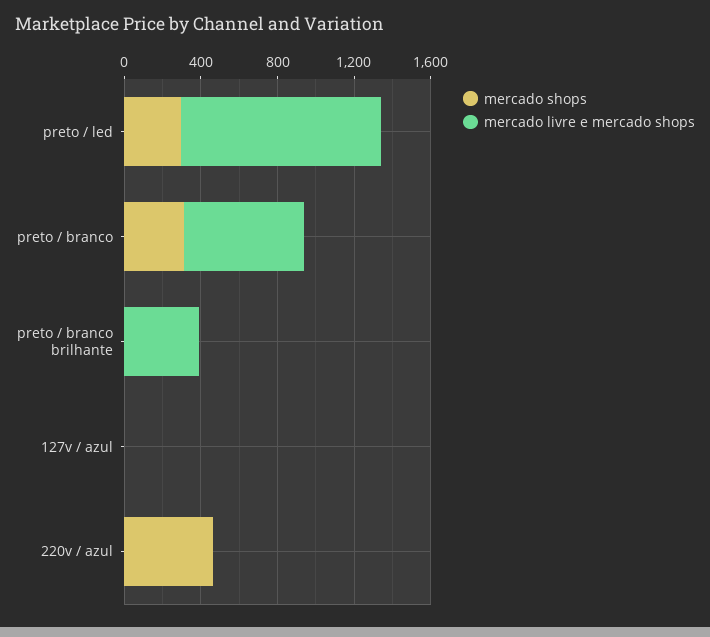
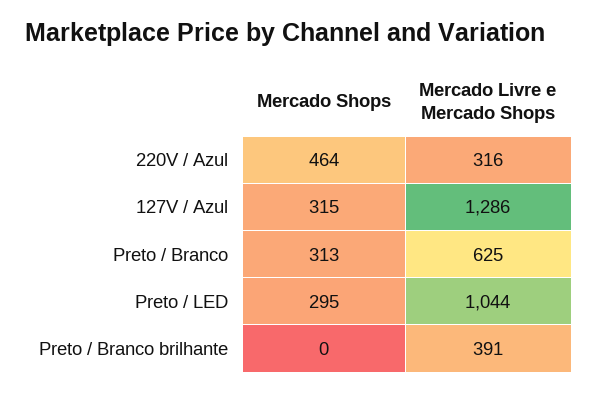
  {
    "mercado shops": {
      "preto / led": 295,
      "preto / branco": 313,
      "preto / branco brilhante": 0,
-     "127v / azul": 0,
+     "127v / azul": 315,
      "220v / azul": 464
    },
    "mercado livre e mercado shops": {
      "preto / led": 1044,
      "preto / branco": 625,
      "preto / branco brilhante": 391,
-     "127v / azul": 0,
+     "127v / azul": 1286,
-     "220v / azul": 0
+     "220v / azul": 316
    }
  }

